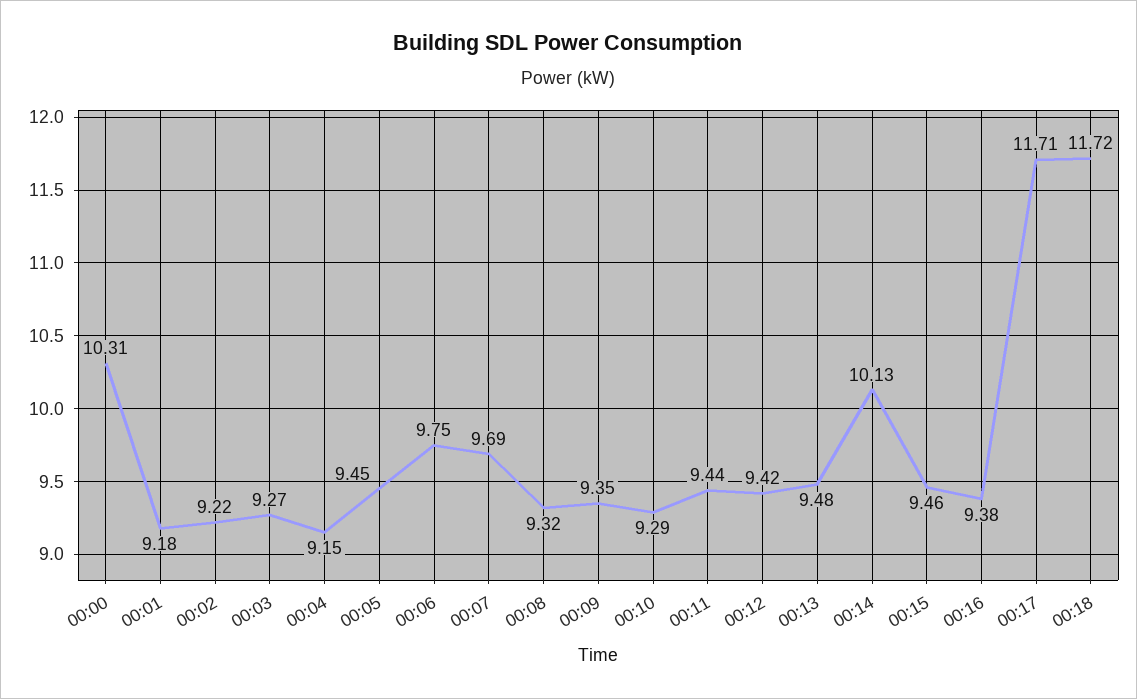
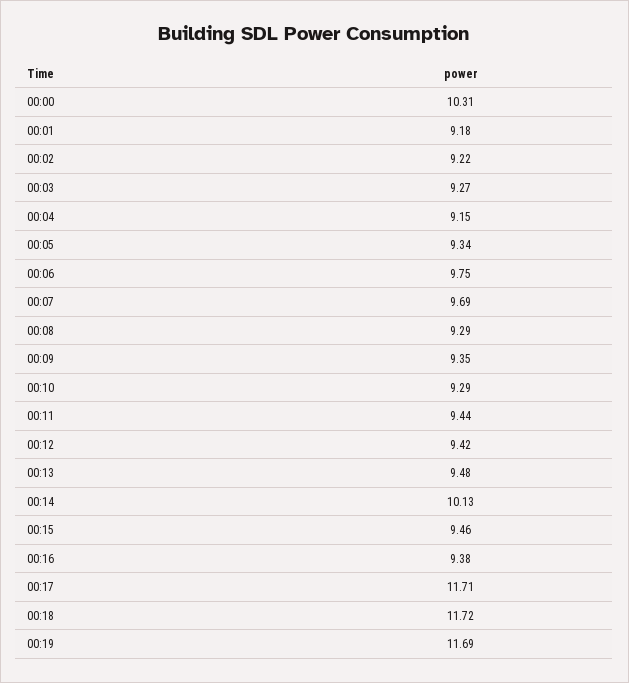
  {
    "00:00": 10.31,
    "00:01": 9.18,
    "00:02": 9.22,
    "00:03": 9.27,
    "00:04": 9.15,
-   "00:05": 9.45,
+   "00:05": 9.34,
    "00:06": 9.75,
    "00:07": 9.69,
-   "00:08": 9.32,
+   "00:08": 9.29,
    "00:09": 9.35,
    "00:10": 9.29,
    "00:11": 9.44,
    "00:12": 9.42,
    "00:13": 9.48,
    "00:14": 10.13,
    "00:15": 9.46,
    "00:16": 9.38,
    "00:17": 11.71,
-   "00:18": 11.72
+   "00:18": 11.72,
+   "00:19": 11.69
  }

